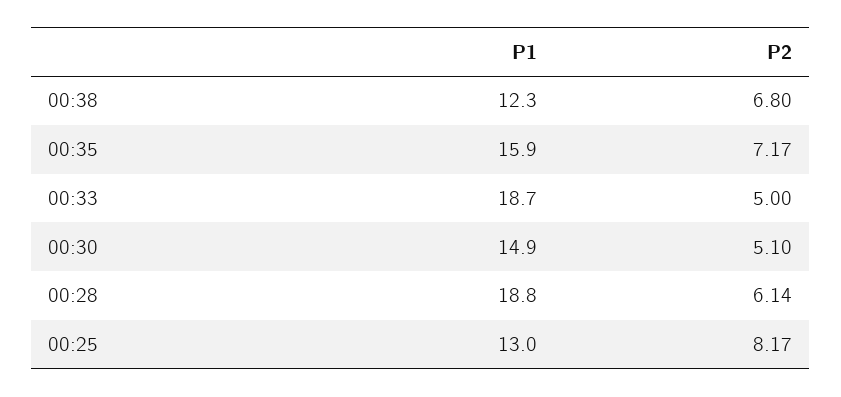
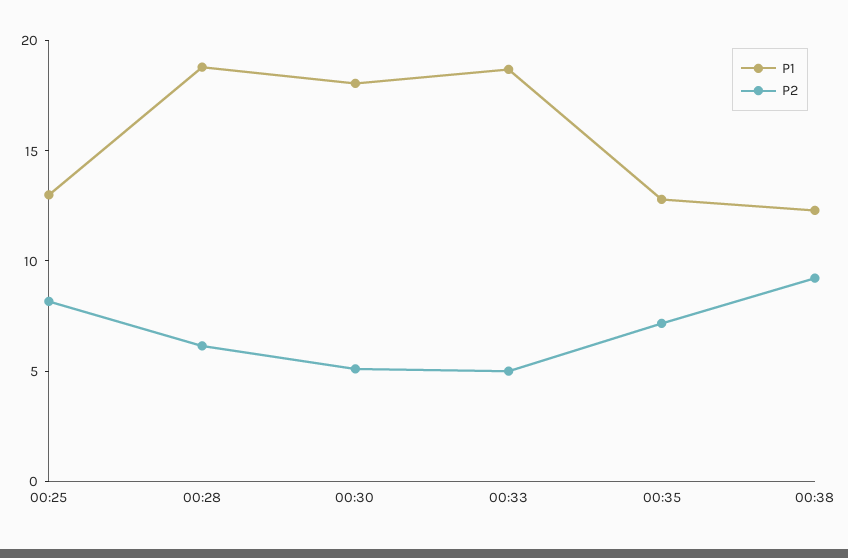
  {
    "P1": {
      "00:38": 12.3,
-     "00:35": 15.9,
+     "00:35": 13,
      "00:33": 18.7,
-     "00:30": 14.9,
+     "00:30": 18,
      "00:28": 18.8,
      "00:25": 13
    },
    "P2": {
-     "00:38": 6.8,
+     "00:38": 9,
      "00:35": 7.17,
      "00:33": 5,
      "00:30": 5.1,
      "00:28": 6.14,
      "00:25": 8.17
    }
  }

